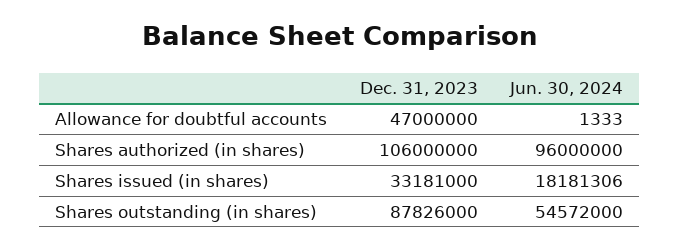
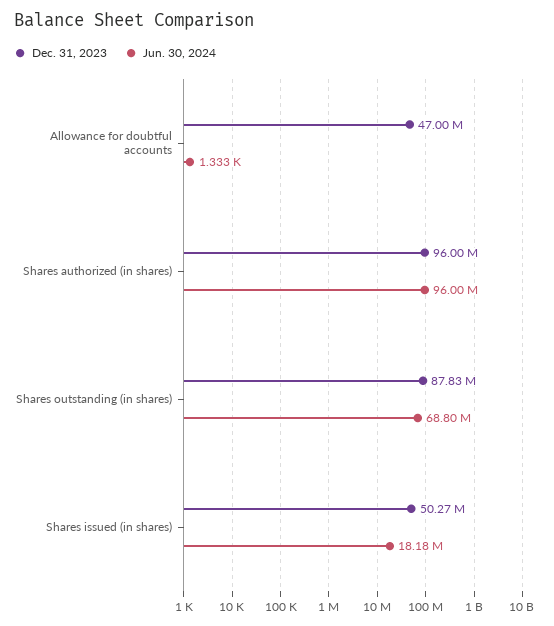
  {
    "Dec. 31, 2023": {
      "Allowance for doubtful accounts": 47000000,
-     "Shares authorized (in shares)": 106000000,
+     "Shares authorized (in shares)": 96000000,
-     "Shares issued (in shares)": 33181000,
+     "Shares issued (in shares)": 50270000,
      "Shares outstanding (in shares)": 87826000
    },
    "Jun. 30, 2024": {
      "Allowance for doubtful accounts": 1333,
      "Shares authorized (in shares)": 96000000,
      "Shares issued (in shares)": 18181306,
-     "Shares outstanding (in shares)": 54572000
+     "Shares outstanding (in shares)": 68800000
    }
  }

